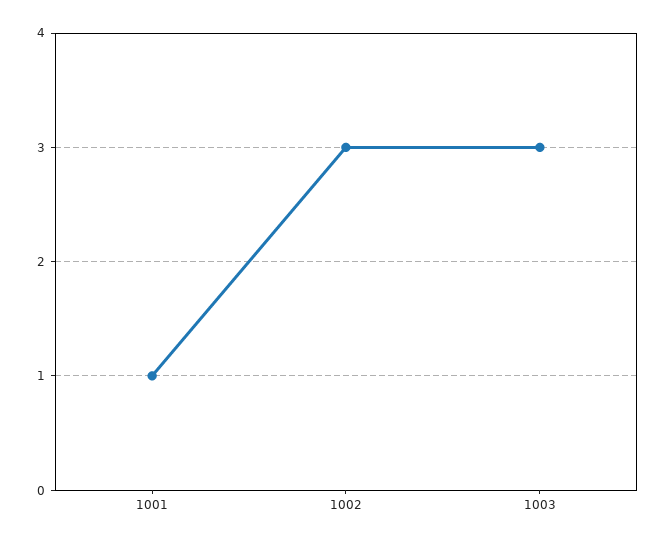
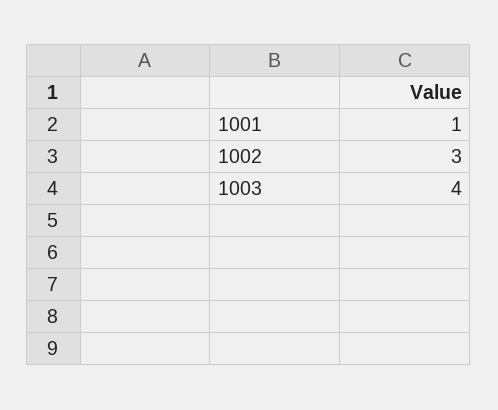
  {
    "1001": 1,
    "1002": 3,
-   "1003": 3
+   "1003": 4
  }

